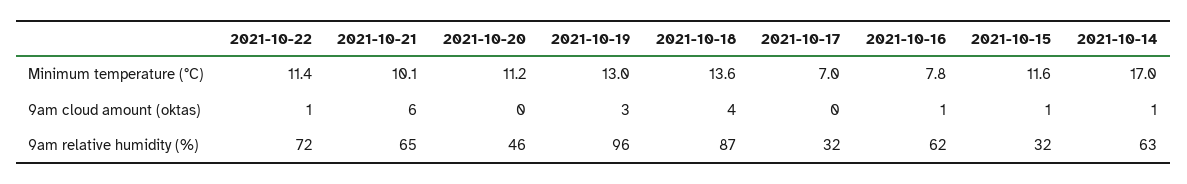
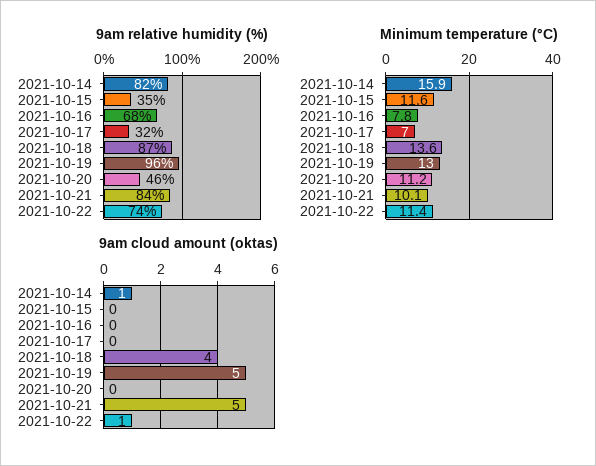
  {
    "Minimum temperature (°C)": {
      "2021-10-22": 11.4,
      "2021-10-21": 10.1,
      "2021-10-20": 11.2,
      "2021-10-19": 13,
      "2021-10-18": 13.6,
      "2021-10-17": 7,
      "2021-10-16": 7.8,
      "2021-10-15": 11.6,
-     "2021-10-14": 17
+     "2021-10-14": 15.9
    },
    "9am cloud amount (oktas)": {
      "2021-10-22": 1,
-     "2021-10-21": 6,
+     "2021-10-21": 5,
      "2021-10-20": 0,
-     "2021-10-19": 3,
+     "2021-10-19": 5,
      "2021-10-18": 4,
      "2021-10-17": 0,
-     "2021-10-16": 1,
+     "2021-10-16": 0,
-     "2021-10-15": 1,
+     "2021-10-15": 0,
      "2021-10-14": 1
    },
    "9am relative humidity (%)": {
-     "2021-10-22": 72,
+     "2021-10-22": 74,
-     "2021-10-21": 65,
+     "2021-10-21": 84,
      "2021-10-20": 46,
      "2021-10-19": 96,
      "2021-10-18": 87,
      "2021-10-17": 32,
-     "2021-10-16": 62,
+     "2021-10-16": 68,
-     "2021-10-15": 32,
+     "2021-10-15": 35,
-     "2021-10-14": 63
+     "2021-10-14": 82
    }
  }

